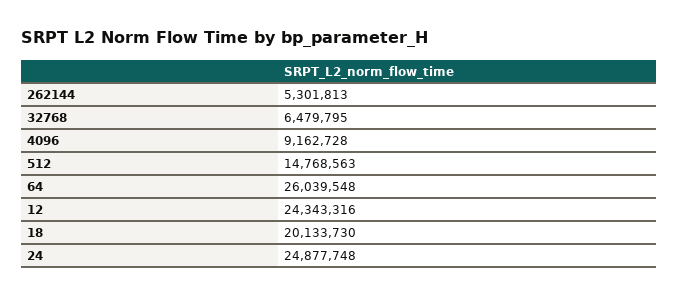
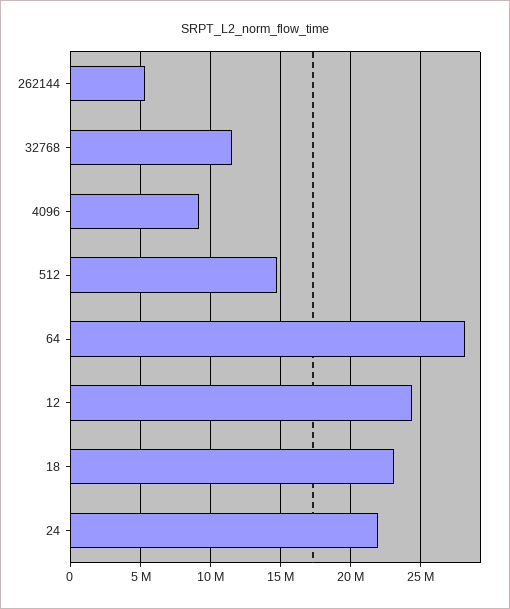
  {
    "262144": 5301813,
-   "32768": 6479795,
+   "32768": 11500000,
    "4096": 9162728,
    "512": 14768563,
-   "64": 26039548,
+   "64": 28000000,
    "12": 24343316,
-   "18": 20133730,
+   "18": 23000000,
-   "24": 24877748
+   "24": 22000000
  }

